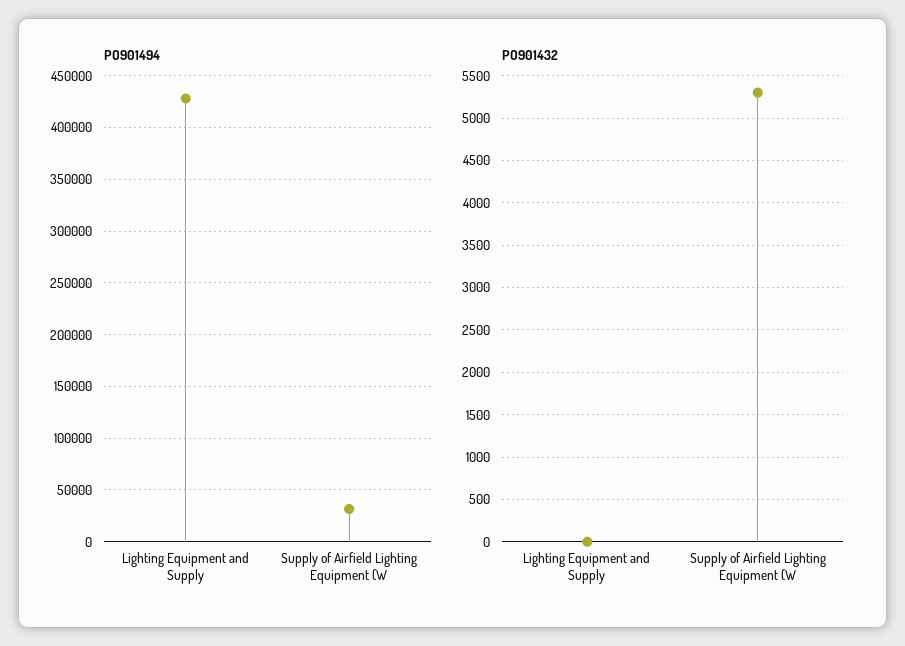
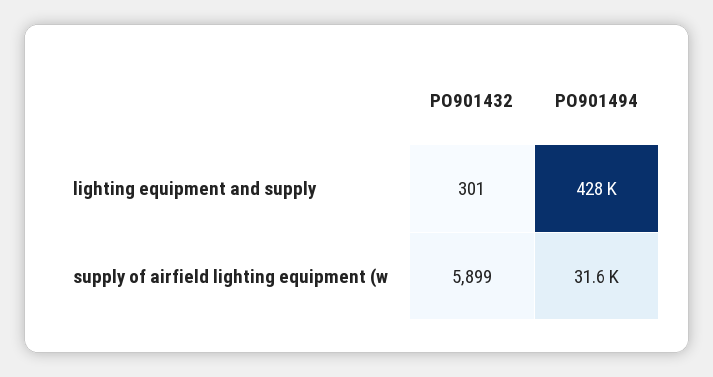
  {
    "PO901494": {
      "Lighting Equipment and Supply": 428000,
      "Supply of Airfield Lighting Equipment (W": 31600
    },
    "PO901432": {
-     "Lighting Equipment and Supply": 0,
+     "Lighting Equipment and Supply": 301,
-     "Supply of Airfield Lighting Equipment (W": 5300
+     "Supply of Airfield Lighting Equipment (W": 5899
    }
  }

